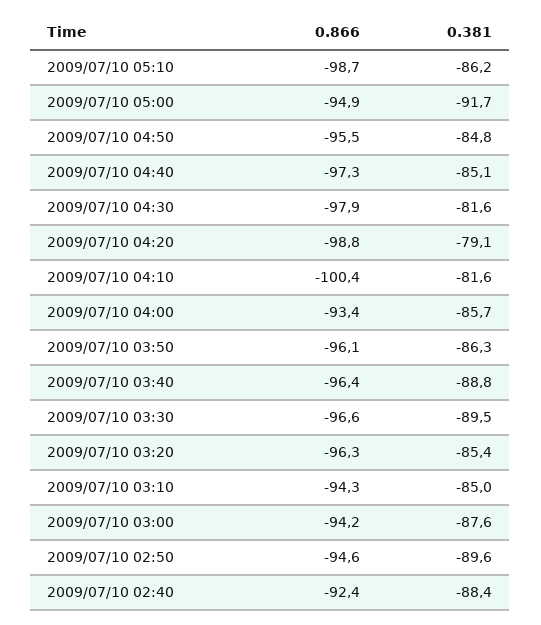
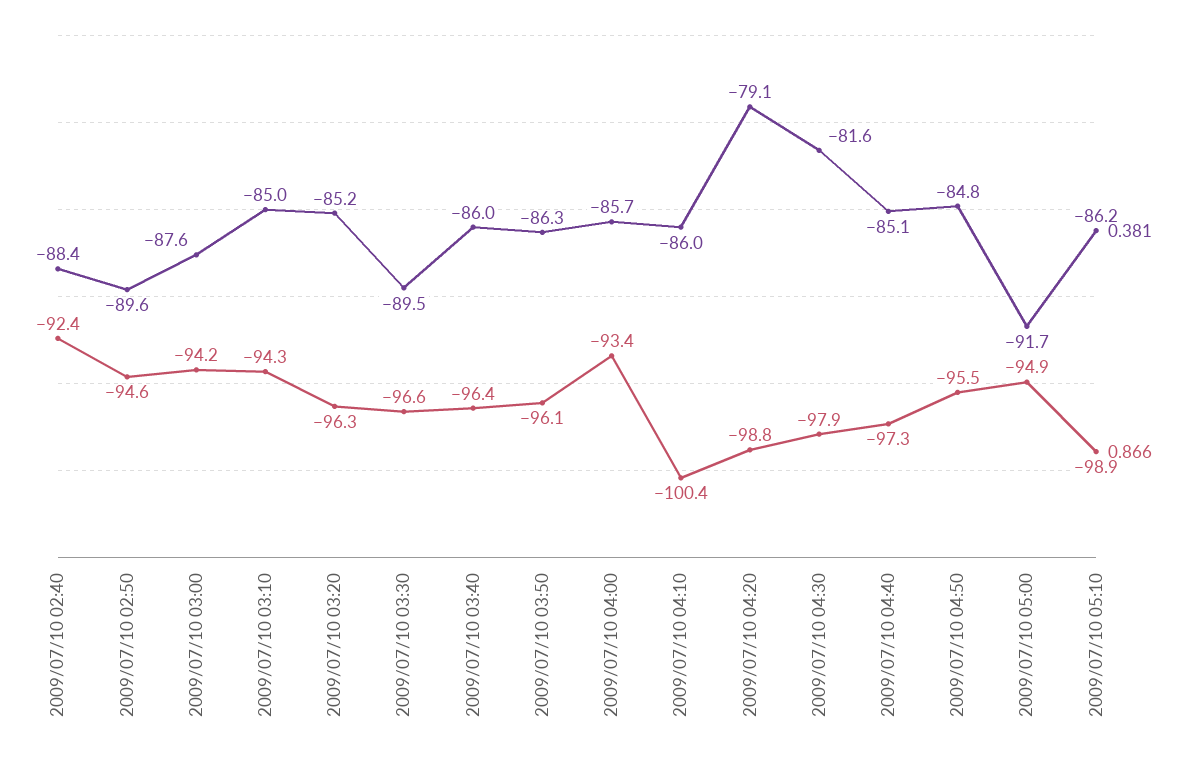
  {
    "0.866": {
-     "2009/07/10 05:10": -98.7,
+     "2009/07/10 05:10": -98.9,
      "2009/07/10 05:00": -94.9,
      "2009/07/10 04:50": -95.5,
      "2009/07/10 04:40": -97.3,
      "2009/07/10 04:30": -97.9,
      "2009/07/10 04:20": -98.8,
      "2009/07/10 04:10": -100.4,
      "2009/07/10 04:00": -93.4,
      "2009/07/10 03:50": -96.1,
      "2009/07/10 03:40": -96.4,
      "2009/07/10 03:30": -96.6,
      "2009/07/10 03:20": -96.3,
      "2009/07/10 03:10": -94.3,
      "2009/07/10 03:00": -94.2,
      "2009/07/10 02:50": -94.6,
      "2009/07/10 02:40": -92.4
    },
    "0.381": {
      "2009/07/10 05:10": -86.2,
      "2009/07/10 05:00": -91.7,
      "2009/07/10 04:50": -84.8,
      "2009/07/10 04:40": -85.1,
      "2009/07/10 04:30": -81.6,
      "2009/07/10 04:20": -79.1,
-     "2009/07/10 04:10": -81.6,
+     "2009/07/10 04:10": -86,
      "2009/07/10 04:00": -85.7,
      "2009/07/10 03:50": -86.3,
-     "2009/07/10 03:40": -88.8,
+     "2009/07/10 03:40": -86,
      "2009/07/10 03:30": -89.5,
-     "2009/07/10 03:20": -85.4,
+     "2009/07/10 03:20": -85.2,
      "2009/07/10 03:10": -85,
      "2009/07/10 03:00": -87.6,
      "2009/07/10 02:50": -89.6,
      "2009/07/10 02:40": -88.4
    }
  }

